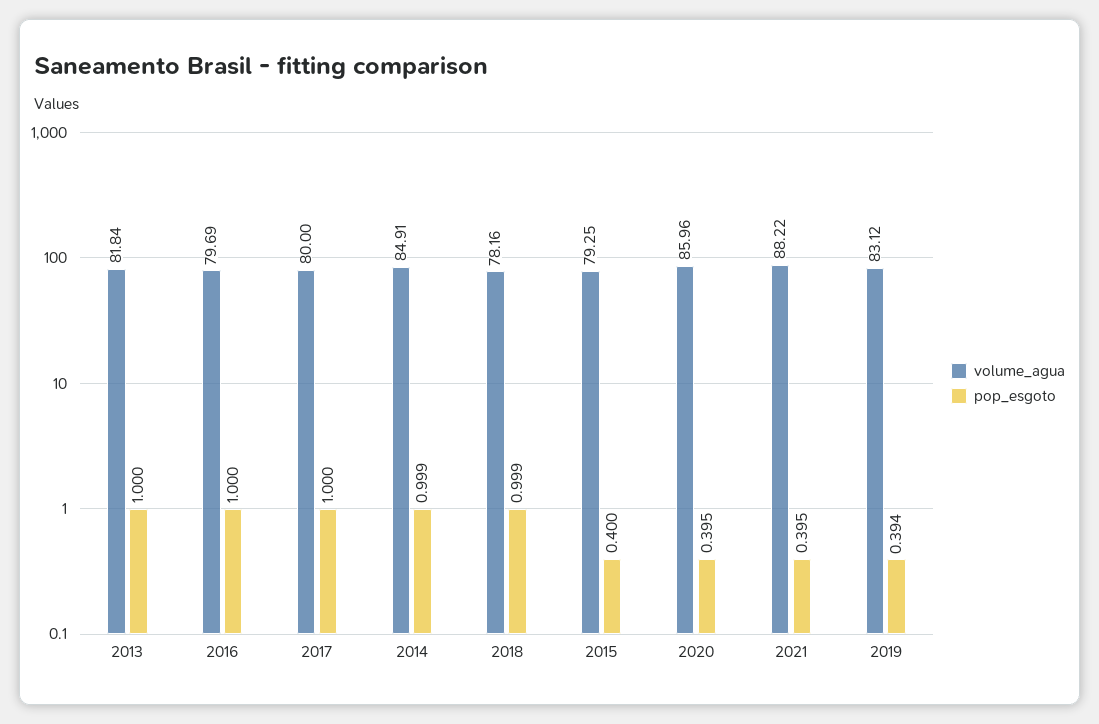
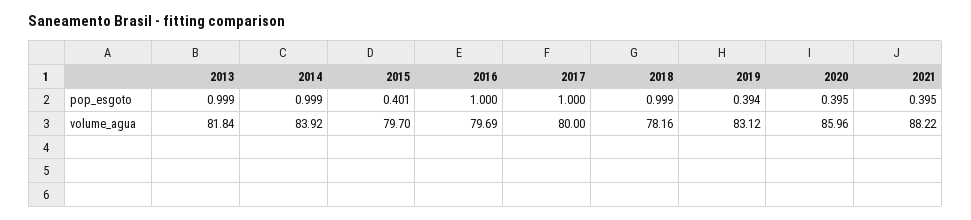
  {
    "volume_agua": {
      "2013": 81.84,
      "2016": 79.69,
      "2017": 80,
-     "2014": 84.91,
+     "2014": 83.92,
      "2018": 78.16,
-     "2015": 79.25,
+     "2015": 79.7,
      "2020": 85.96,
      "2021": 88.22,
      "2019": 83.12
    },
    "pop_esgoto": {
-     "2013": 1,
+     "2013": 0.999,
      "2016": 1,
      "2017": 1,
      "2014": 0.999,
      "2018": 0.999,
-     "2015": 0.4,
+     "2015": 0.401,
      "2020": 0.395,
      "2021": 0.395,
      "2019": 0.394
    }
  }

